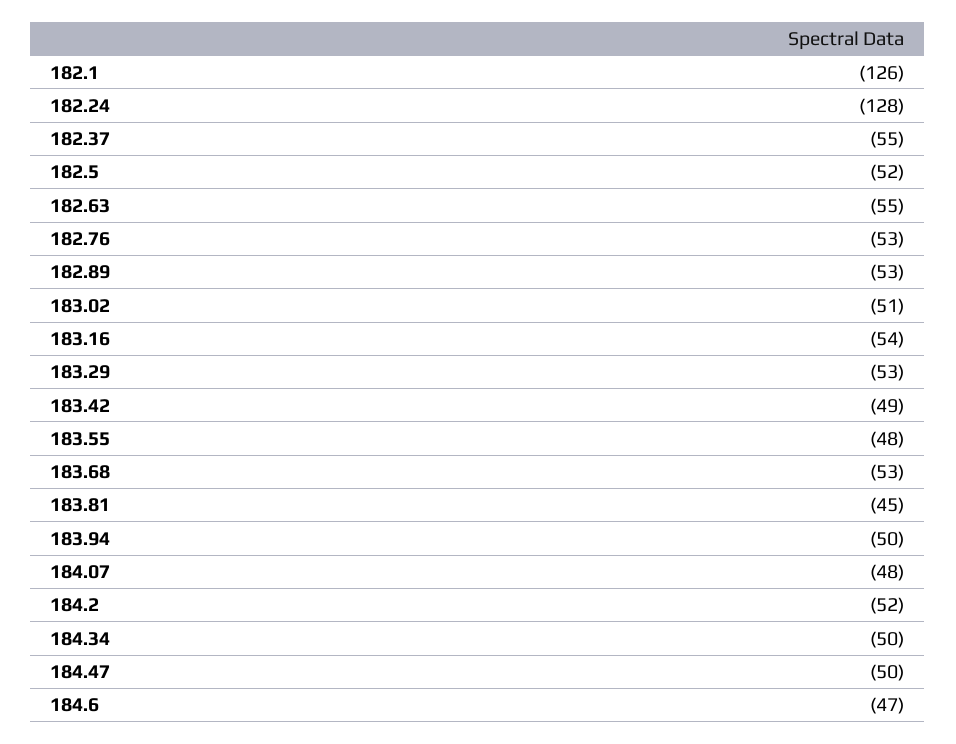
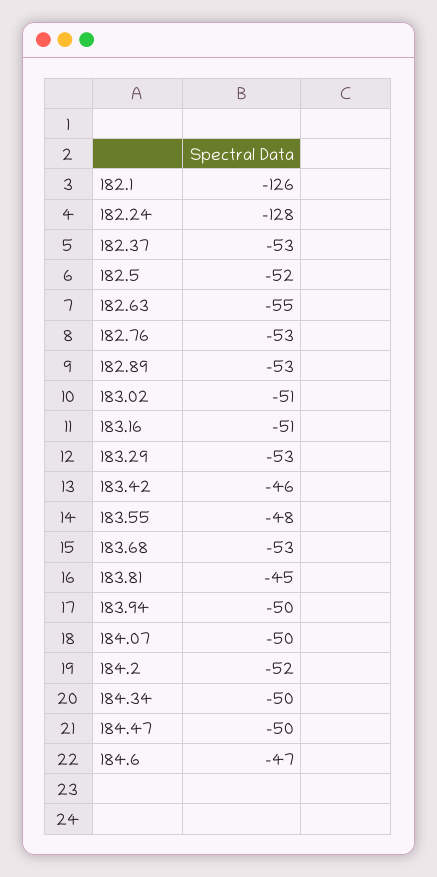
  {
    "182.1": -126,
    "182.24": -128,
-   "182.37": -55,
+   "182.37": -53,
    "182.5": -52,
    "182.63": -55,
    "182.76": -53,
    "182.89": -53,
    "183.02": -51,
-   "183.16": -54,
+   "183.16": -51,
    "183.29": -53,
-   "183.42": -49,
+   "183.42": -46,
    "183.55": -48,
    "183.68": -53,
    "183.81": -45,
    "183.94": -50,
-   "184.07": -48,
+   "184.07": -50,
    "184.2": -52,
    "184.34": -50,
    "184.47": -50,
    "184.6": -47
  }

